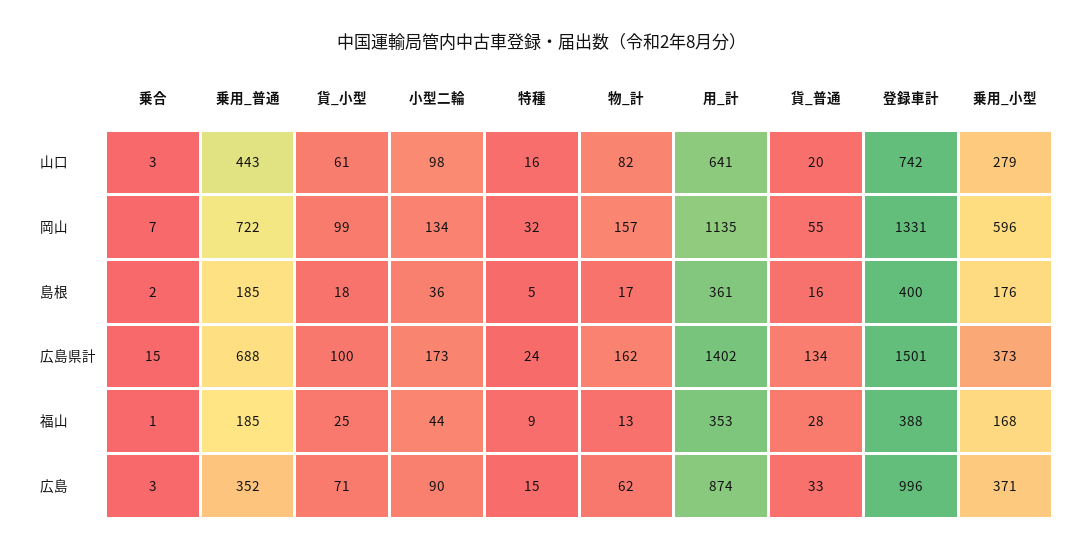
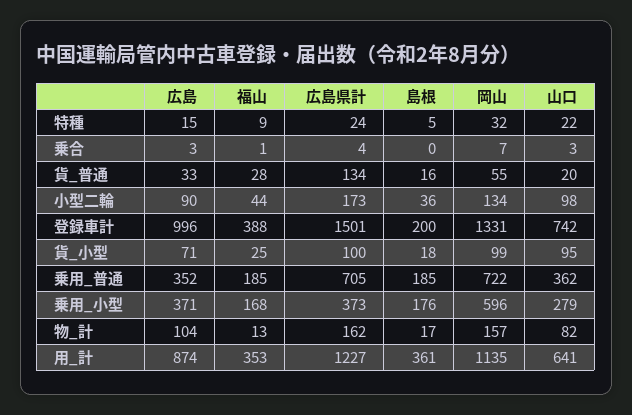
  {
    "乗合": {
      "山口": 3,
      "岡山": 7,
-     "島根": 2,
+     "島根": 0,
-     "広島県計": 15,
+     "広島県計": 4,
      "福山": 1,
      "広島": 3
    },
    "乗用_普通": {
-     "山口": 443,
+     "山口": 362,
      "岡山": 722,
      "島根": 185,
-     "広島県計": 688,
+     "広島県計": 705,
      "福山": 185,
      "広島": 352
    },
    "貨_小型": {
-     "山口": 61,
+     "山口": 95,
      "岡山": 99,
      "島根": 18,
      "広島県計": 100,
      "福山": 25,
      "広島": 71
    },
    "小型二輪": {
      "山口": 98,
      "岡山": 134,
      "島根": 36,
      "広島県計": 173,
      "福山": 44,
      "広島": 90
    },
    "特種": {
-     "山口": 16,
+     "山口": 22,
      "岡山": 32,
      "島根": 5,
      "広島県計": 24,
      "福山": 9,
      "広島": 15
    },
    "物_計": {
      "山口": 82,
      "岡山": 157,
      "島根": 17,
      "広島県計": 162,
      "福山": 13,
-     "広島": 62
+     "広島": 104
    },
    "用_計": {
      "山口": 641,
      "岡山": 1135,
      "島根": 361,
-     "広島県計": 1402,
+     "広島県計": 1227,
      "福山": 353,
      "広島": 874
    },
    "貨_普通": {
      "山口": 20,
      "岡山": 55,
      "島根": 16,
      "広島県計": 134,
      "福山": 28,
      "広島": 33
    },
    "登録車計": {
      "山口": 742,
      "岡山": 1331,
-     "島根": 400,
+     "島根": 200,
      "広島県計": 1501,
      "福山": 388,
      "広島": 996
    },
    "乗用_小型": {
      "山口": 279,
      "岡山": 596,
      "島根": 176,
      "広島県計": 373,
      "福山": 168,
      "広島": 371
    }
  }

